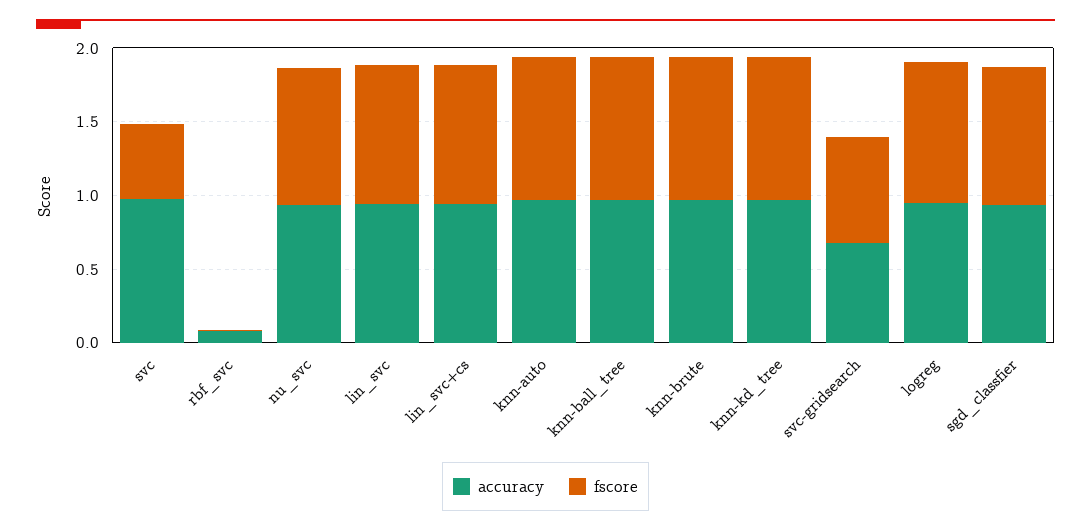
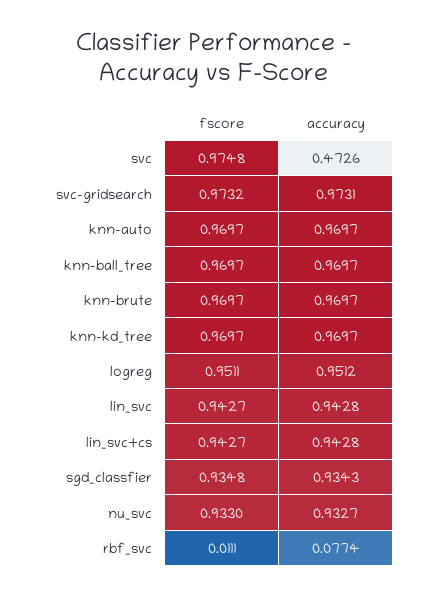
  {
    "accuracy": {
-     "svc": 1,
+     "svc": 0.4726,
      "rbf_svc": 0.0774,
      "nu_svc": 0.9327,
      "lin_svc": 0.9428,
      "lin_svc+cs": 0.9428,
      "knn-auto": 0.9697,
      "knn-ball_tree": 0.9697,
      "knn-brute": 0.9697,
      "knn-kd_tree": 0.9697,
-     "svc-gridsearch": 0.7,
+     "svc-gridsearch": 0.9731,
      "logreg": 0.9512,
      "sgd_classfier": 0.9343
    },
    "fscore": {
-     "svc": 0.5,
+     "svc": 0.9748,
      "rbf_svc": 0.0111,
      "nu_svc": 0.933,
      "lin_svc": 0.9427,
      "lin_svc+cs": 0.9427,
      "knn-auto": 0.9697,
      "knn-ball_tree": 0.9697,
      "knn-brute": 0.9697,
      "knn-kd_tree": 0.9697,
-     "svc-gridsearch": 0.7,
+     "svc-gridsearch": 0.9732,
      "logreg": 0.9511,
      "sgd_classfier": 0.9348
    }
  }

